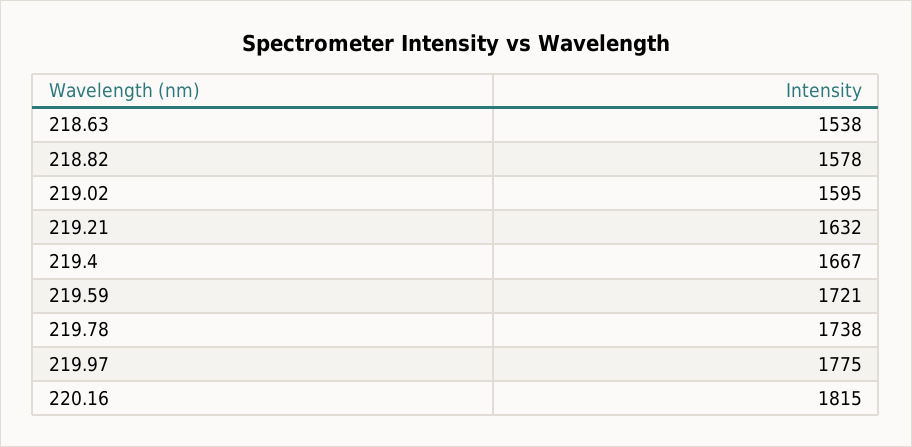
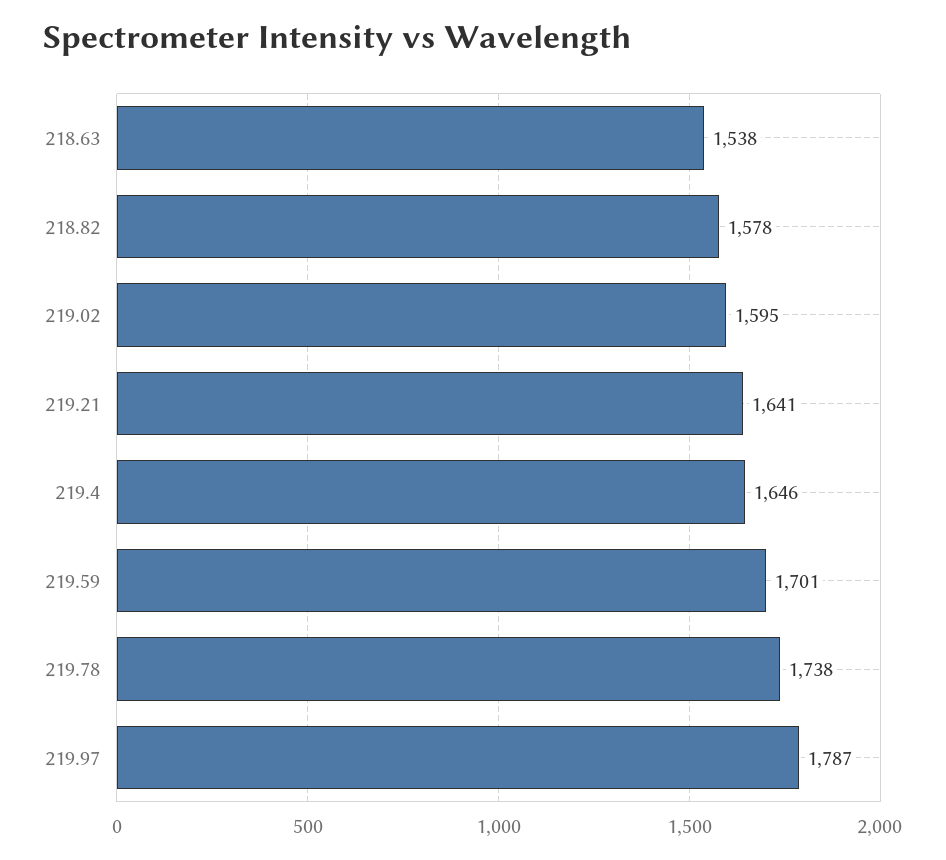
  {
    "218.63": 1538,
    "218.82": 1578,
    "219.02": 1595,
-   "219.21": 1632,
+   "219.21": 1641,
-   "219.4": 1667,
+   "219.4": 1646,
-   "219.59": 1721,
+   "219.59": 1701,
    "219.78": 1738,
-   "219.97": 1775,
+   "219.97": 1787
-   "220.16": 1815
  }

